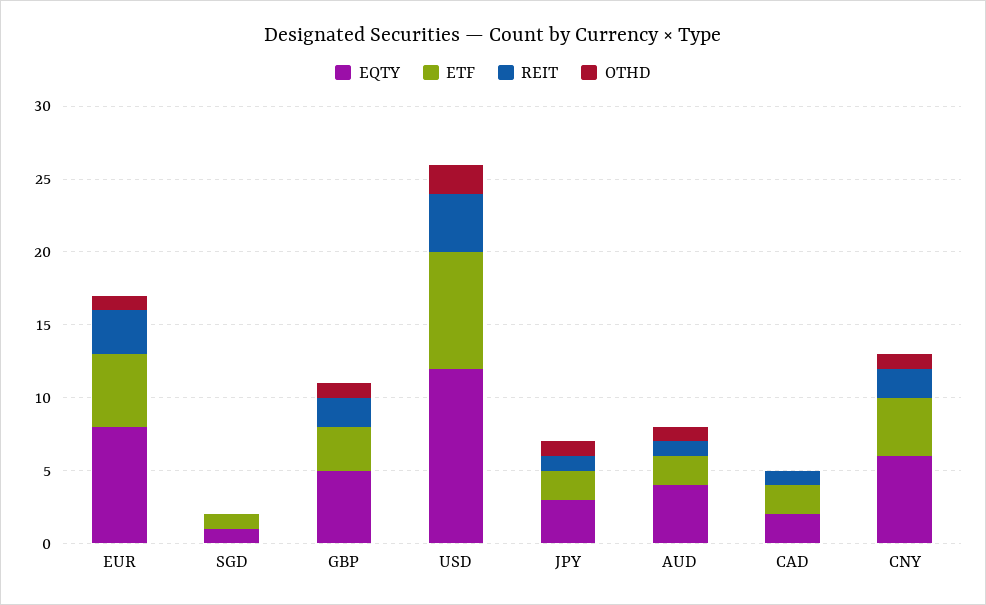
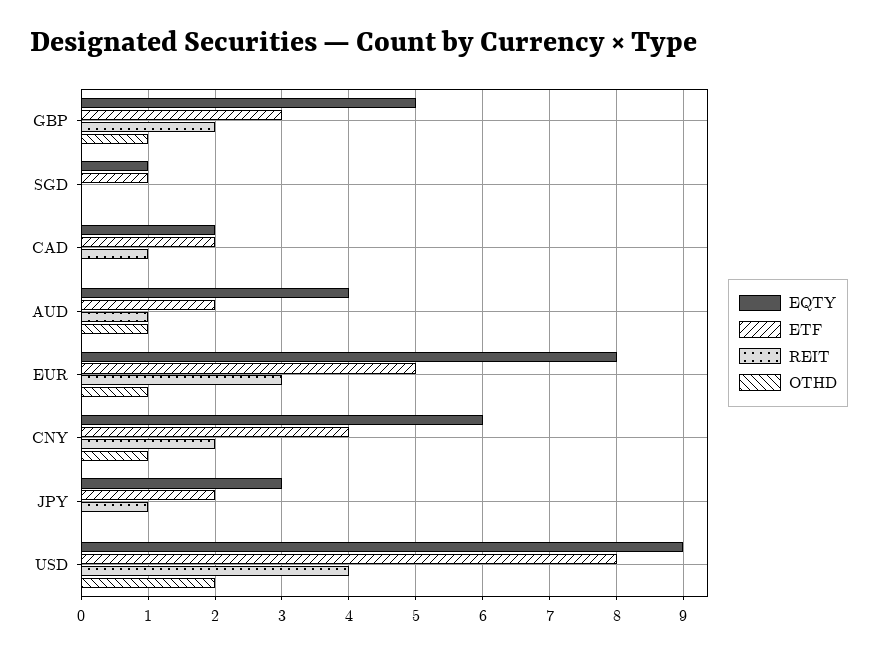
  {
    "EQTY": {
      "EUR": 8,
      "SGD": 1,
      "GBP": 5,
-     "USD": 12,
+     "USD": 9,
      "JPY": 3,
      "AUD": 4,
      "CAD": 2,
      "CNY": 6
    },
    "ETF": {
      "EUR": 5,
      "SGD": 1,
      "GBP": 3,
      "USD": 8,
      "JPY": 2,
      "AUD": 2,
      "CAD": 2,
      "CNY": 4
    },
    "REIT": {
      "EUR": 3,
      "SGD": 0,
      "GBP": 2,
      "USD": 4,
      "JPY": 1,
      "AUD": 1,
      "CAD": 1,
      "CNY": 2
    },
    "OTHD": {
      "EUR": 1,
      "SGD": 0,
      "GBP": 1,
      "USD": 2,
-     "JPY": 1,
+     "JPY": 0,
      "AUD": 1,
      "CAD": 0,
      "CNY": 1
    }
  }

